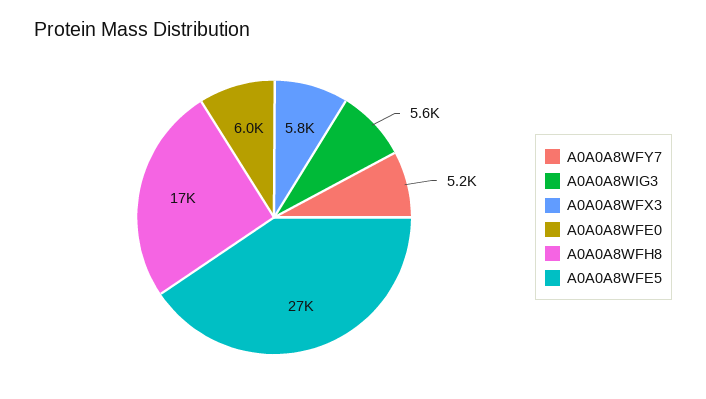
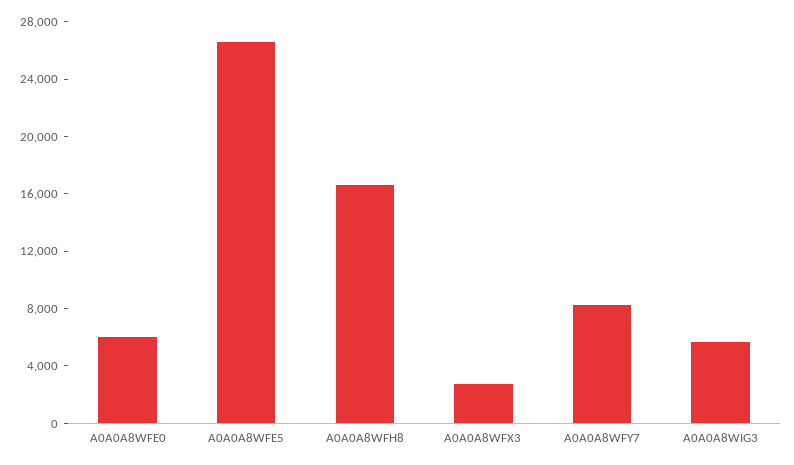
  {
-   "A0A0A8WFY7": 5200,
+   "A0A0A8WFY7": 8000,
    "A0A0A8WIG3": 5600,
-   "A0A0A8WFX3": 5800,
+   "A0A0A8WFX3": 3000,
    "A0A0A8WFE0": 6000,
    "A0A0A8WFH8": 17000,
    "A0A0A8WFE5": 27000
  }

